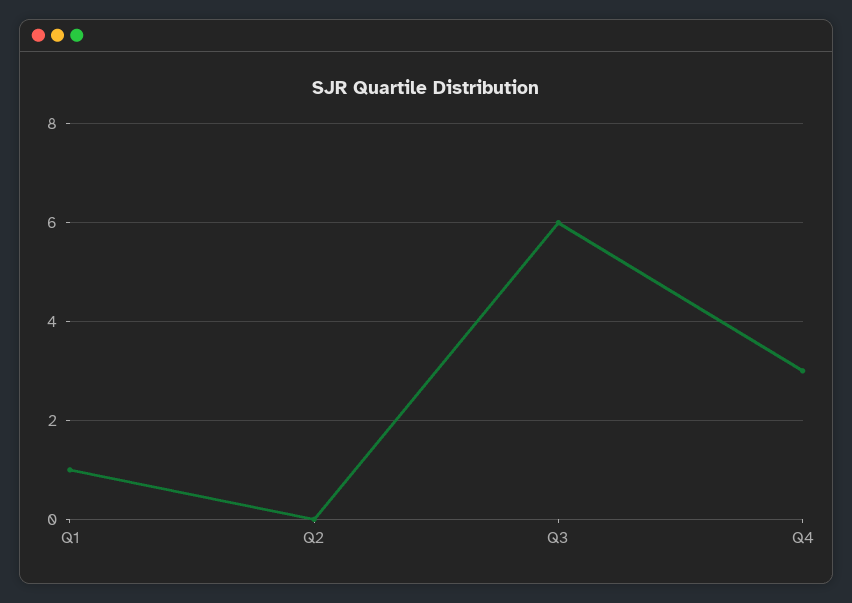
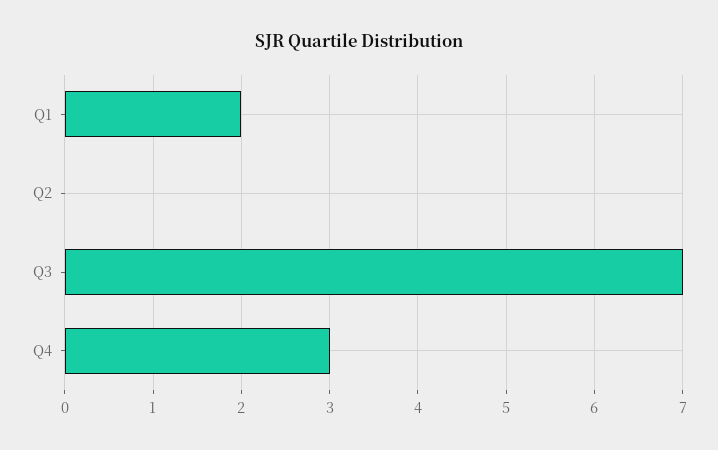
  {
-   "Q1": 1,
+   "Q1": 2,
    "Q2": 0,
-   "Q3": 6,
+   "Q3": 7,
    "Q4": 3
  }

